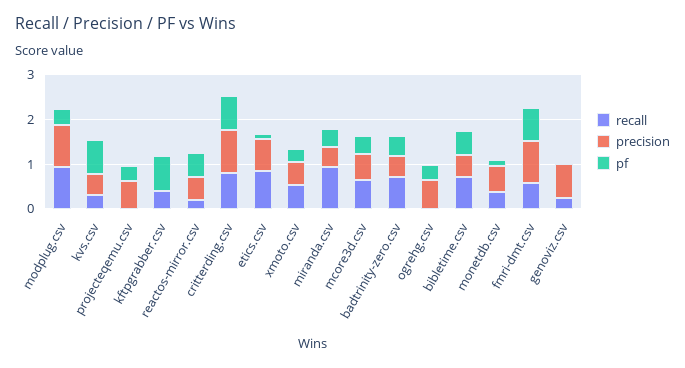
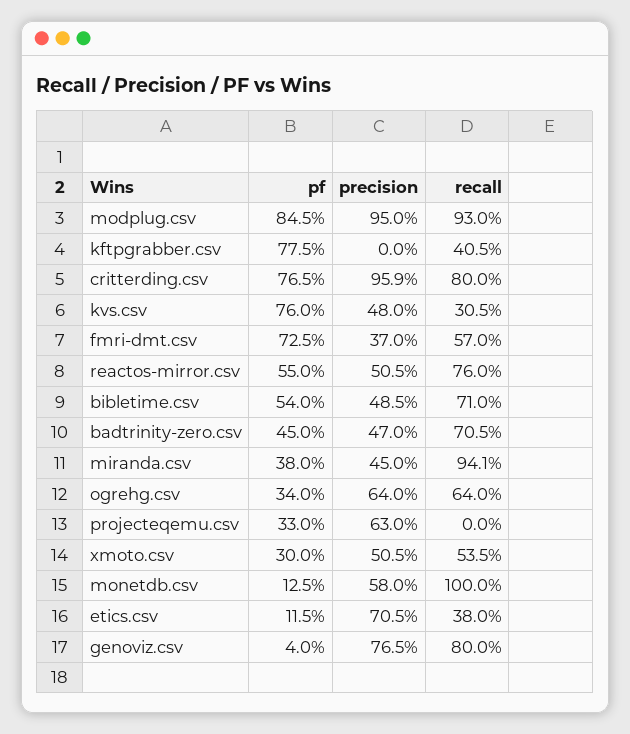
  {
    "recall": {
      "modplug.csv": 0.93,
      "kvs.csv": 0.305,
      "projecteqemu.csv": 0,
      "kftpgrabber.csv": 0.405,
-     "reactos-mirror.csv": 0.2,
+     "reactos-mirror.csv": 0.76,
      "critterding.csv": 0.8,
-     "etics.csv": 0.8,
+     "etics.csv": 0.38,
      "xmoto.csv": 0.535,
      "miranda.csv": 0.941,
-     "mcore3d.csv": 0.6,
      "badtrinity-zero.csv": 0.705,
-     "ogrehg.csv": 0,
+     "ogrehg.csv": 0.64,
      "bibletime.csv": 0.71,
-     "monetdb.csv": 0.4,
+     "monetdb.csv": 1,
      "fmri-dmt.csv": 0.57,
-     "genoviz.csv": 0.2
+     "genoviz.csv": 0.8
    },
    "precision": {
      "modplug.csv": 0.95,
      "kvs.csv": 0.48,
      "projecteqemu.csv": 0.63,
      "kftpgrabber.csv": 0,
      "reactos-mirror.csv": 0.505,
      "critterding.csv": 0.959,
      "etics.csv": 0.705,
      "xmoto.csv": 0.505,
      "miranda.csv": 0.45,
-     "mcore3d.csv": 0.6,
      "badtrinity-zero.csv": 0.47,
      "ogrehg.csv": 0.64,
      "bibletime.csv": 0.485,
      "monetdb.csv": 0.58,
-     "fmri-dmt.csv": 1,
+     "fmri-dmt.csv": 0.37,
      "genoviz.csv": 0.765
    },
    "pf": {
-     "modplug.csv": 0.4,
+     "modplug.csv": 0.845,
      "kvs.csv": 0.76,
      "projecteqemu.csv": 0.33,
      "kftpgrabber.csv": 0.775,
      "reactos-mirror.csv": 0.55,
      "critterding.csv": 0.765,
      "etics.csv": 0.115,
      "xmoto.csv": 0.3,
      "miranda.csv": 0.38,
-     "mcore3d.csv": 0.4,
      "badtrinity-zero.csv": 0.45,
      "ogrehg.csv": 0.34,
      "bibletime.csv": 0.54,
      "monetdb.csv": 0.125,
      "fmri-dmt.csv": 0.725,
      "genoviz.csv": 0.04
    }
  }

